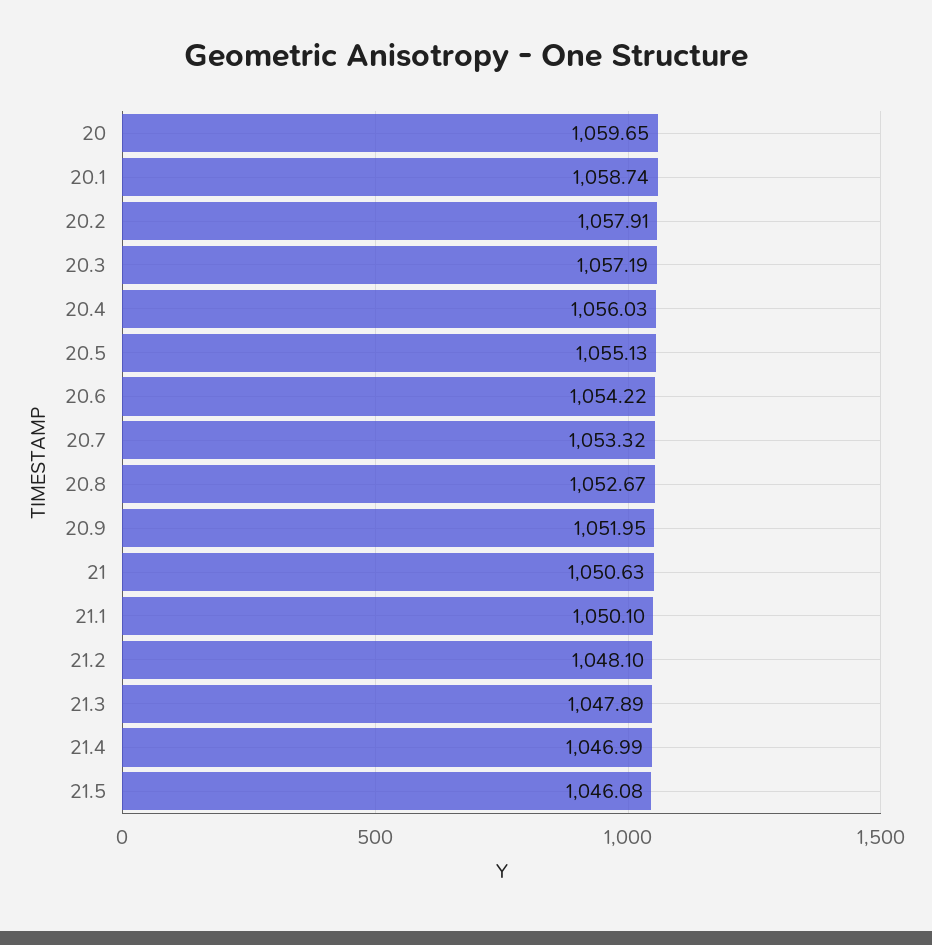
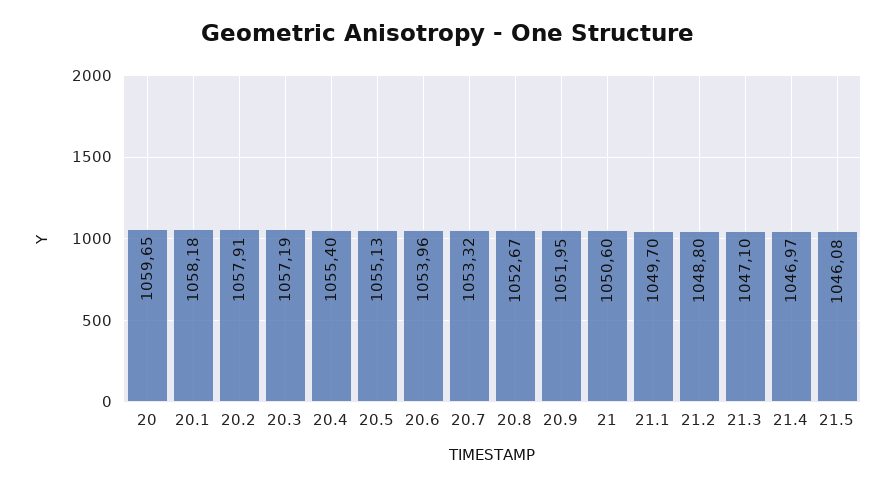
  {
    "20": 1059.65,
-   "20.1": 1058.74,
+   "20.1": 1058.18,
    "20.2": 1057.91,
    "20.3": 1057.19,
-   "20.4": 1056.03,
+   "20.4": 1055.4,
    "20.5": 1055.13,
-   "20.6": 1054.22,
+   "20.6": 1053.96,
    "20.7": 1053.32,
    "20.8": 1052.67,
    "20.9": 1051.95,
-   "21": 1050.63,
+   "21": 1050.6,
-   "21.1": 1050.1,
+   "21.1": 1049.7,
-   "21.2": 1048.1,
+   "21.2": 1048.8,
-   "21.3": 1047.89,
+   "21.3": 1047.1,
-   "21.4": 1046.99,
+   "21.4": 1046.97,
    "21.5": 1046.08
  }

